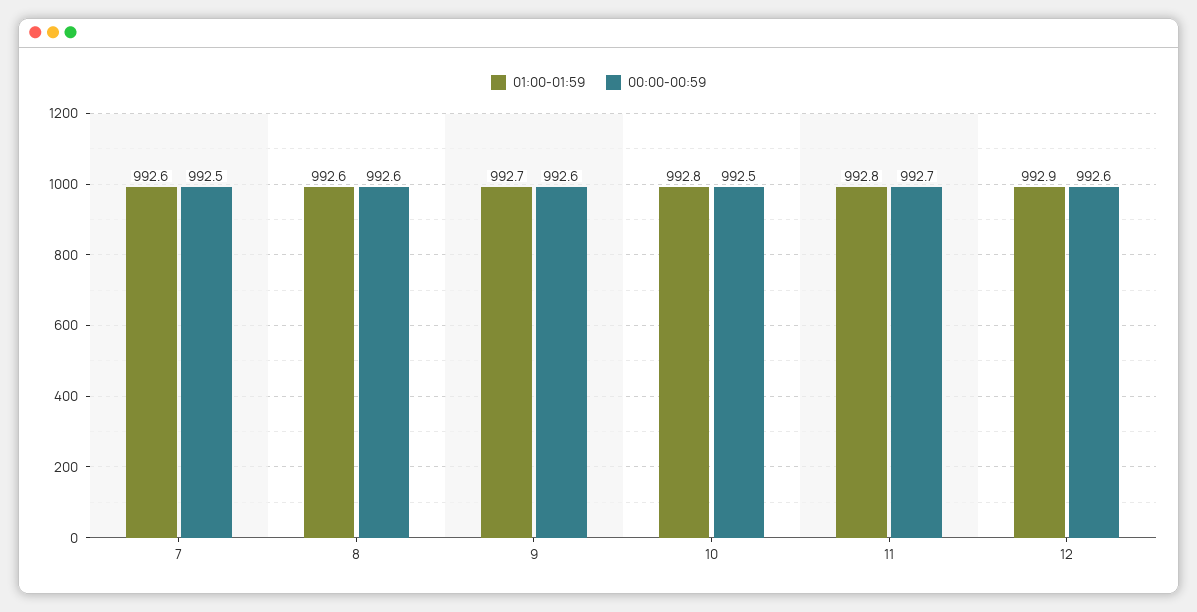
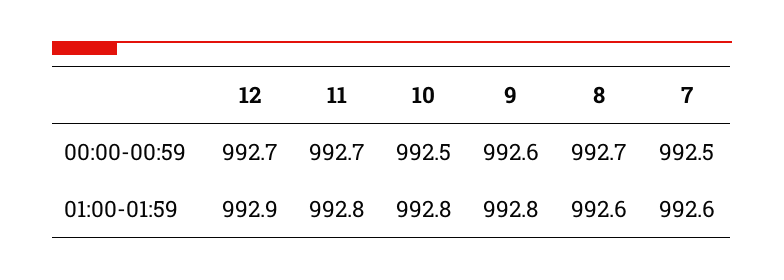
  {
    "01:00-01:59": {
      "7": 992.6,
      "8": 992.6,
-     "9": 992.7,
+     "9": 992.8,
      "10": 992.8,
      "11": 992.8,
      "12": 992.9
    },
    "00:00-00:59": {
      "7": 992.5,
-     "8": 992.6,
+     "8": 992.7,
      "9": 992.6,
      "10": 992.5,
      "11": 992.7,
-     "12": 992.6
+     "12": 992.7
    }
  }

